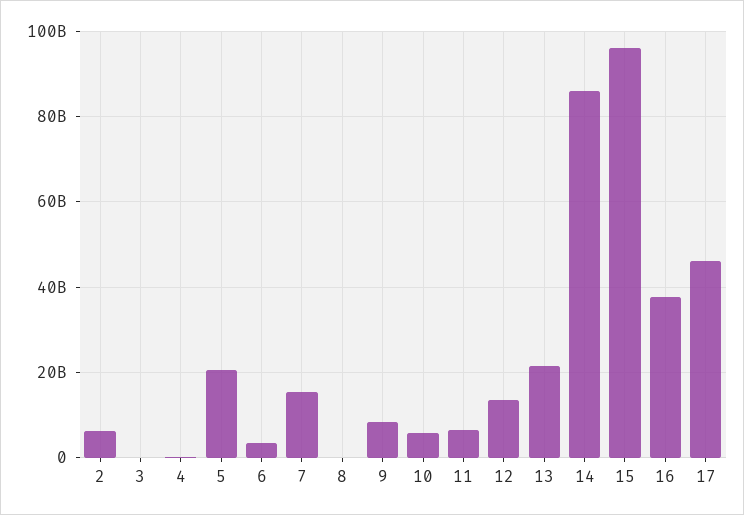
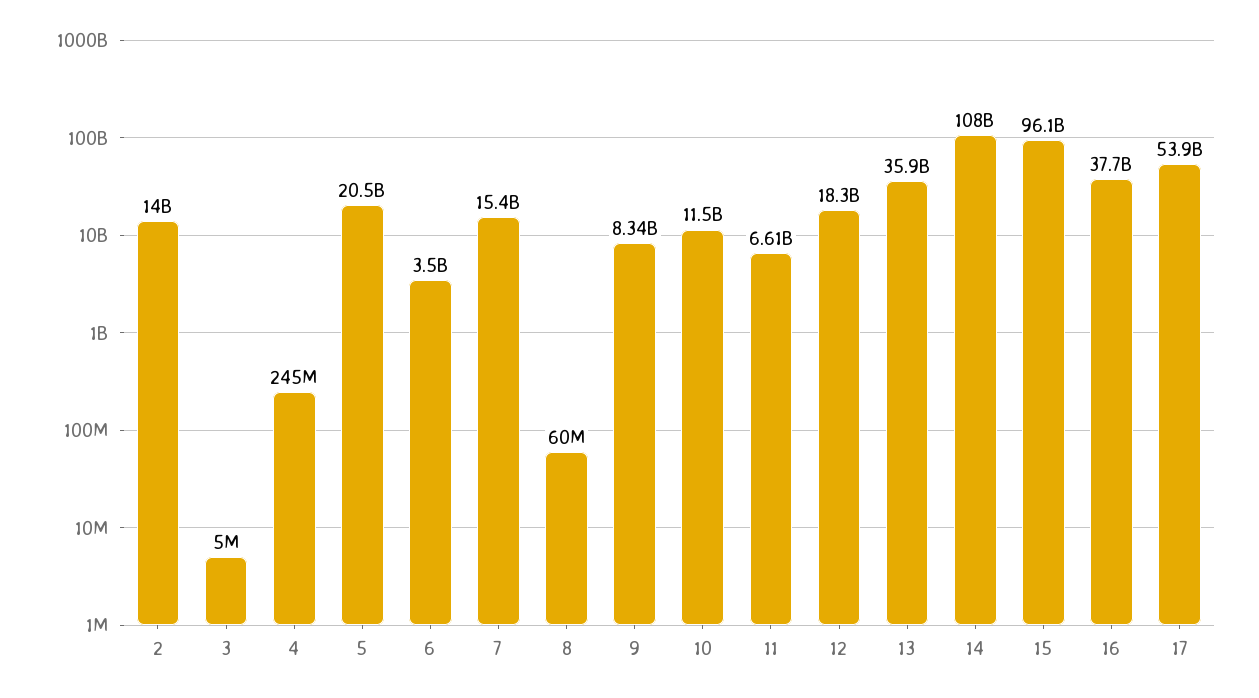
  {
-   "2": 6000000000,
+   "2": 14000000000,
    "3": 5000000,
    "4": 245000000,
    "5": 20500000000,
    "6": 3500000000,
    "7": 15400000000,
    "8": 60000000,
    "9": 8340000000,
-   "10": 6000000000,
+   "10": 11500000000,
    "11": 6610000000,
-   "12": 14000000000,
+   "12": 18300000000,
-   "13": 22000000000,
+   "13": 35900000000,
-   "14": 86000000000,
+   "14": 108000000000,
    "15": 96100000000,
    "16": 37700000000,
-   "17": 46000000000
+   "17": 53900000000
  }

